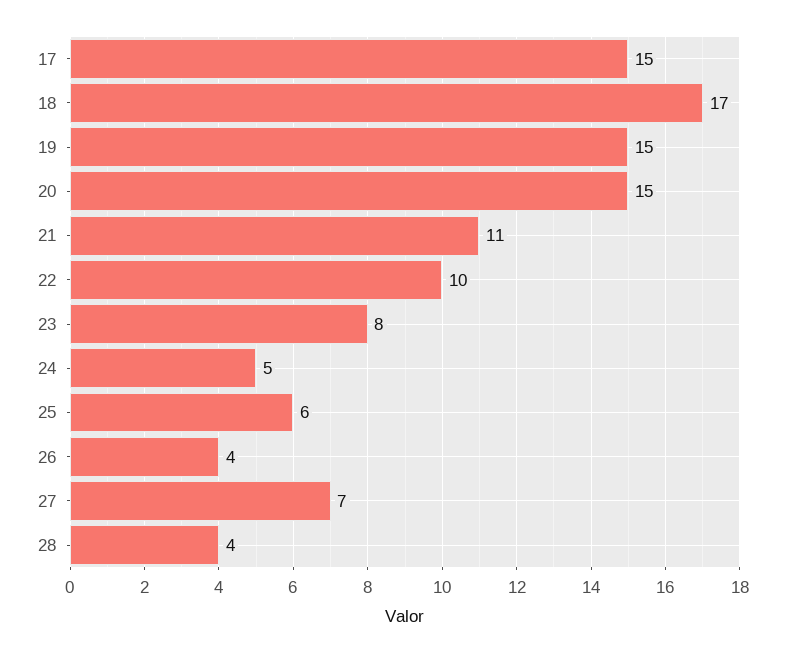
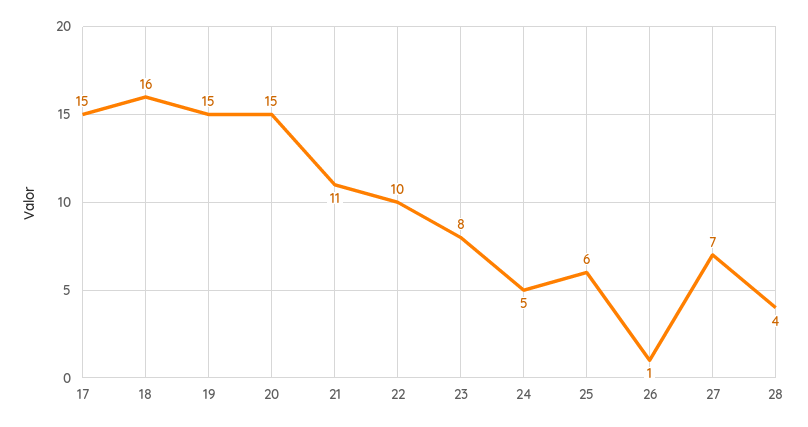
  {
    "17": 15,
-   "18": 17,
+   "18": 16,
    "19": 15,
    "20": 15,
    "21": 11,
    "22": 10,
    "23": 8,
    "24": 5,
    "25": 6,
-   "26": 4,
+   "26": 1,
    "27": 7,
    "28": 4
  }

